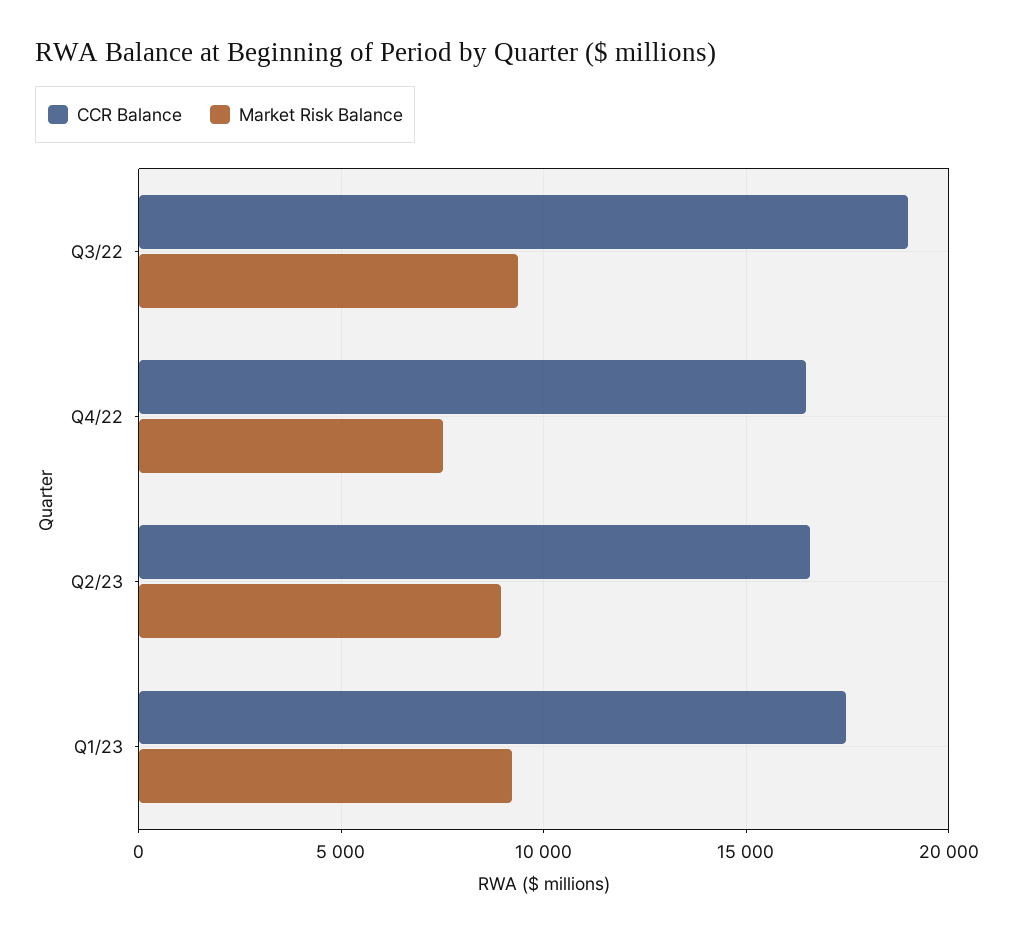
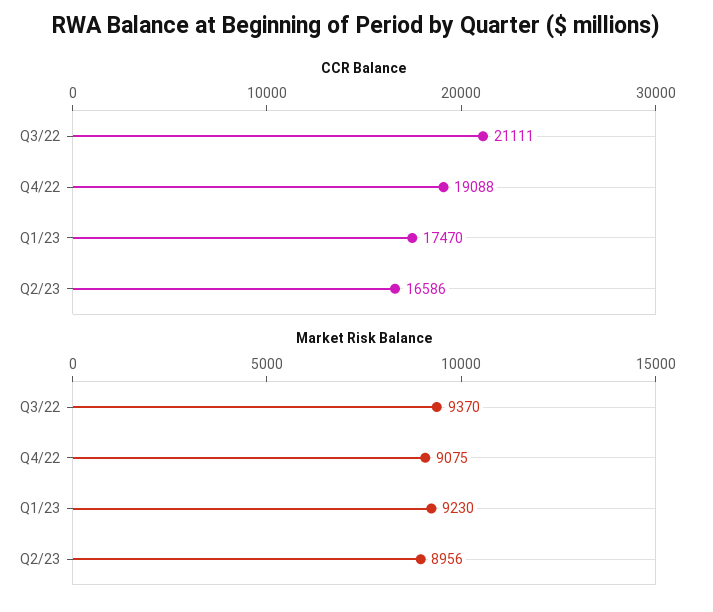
  {
    "CCR Balance": {
-     "Q3/22": 19000,
+     "Q3/22": 21111,
-     "Q4/22": 16500,
+     "Q4/22": 19088,
      "Q2/23": 16586,
      "Q1/23": 17470
    },
    "Market Risk Balance": {
      "Q3/22": 9370,
-     "Q4/22": 7500,
+     "Q4/22": 9075,
      "Q2/23": 8956,
      "Q1/23": 9230
    }
  }

